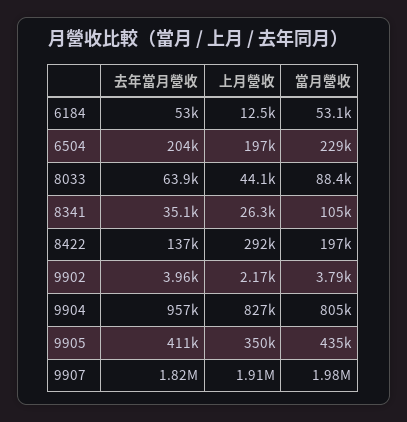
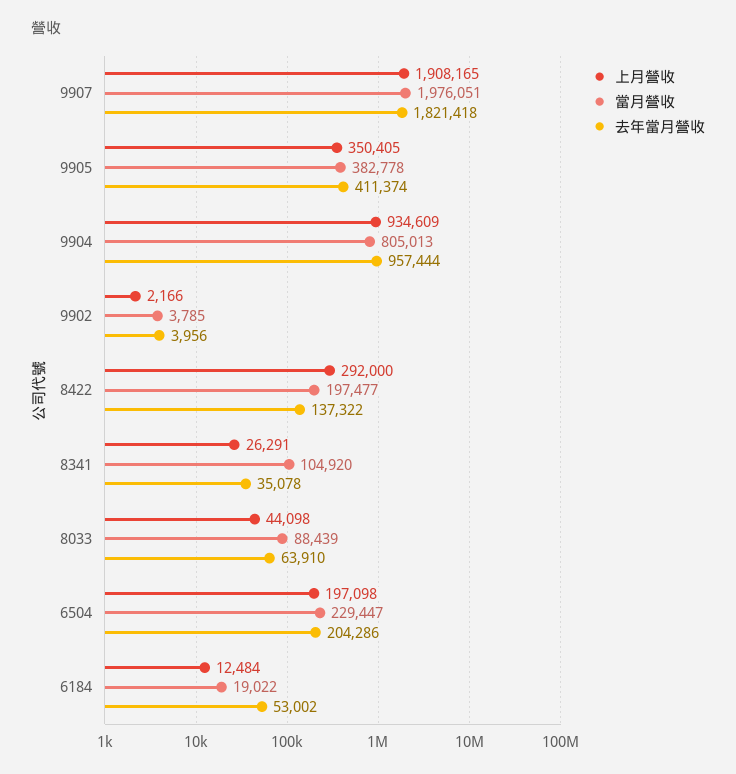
  {
    "去年當月營收": {
      "6184": 53002,
      "6504": 204286,
      "8033": 63910,
      "8341": 35078,
      "8422": 137322,
      "9902": 3956,
      "9904": 957444,
      "9905": 411374,
      "9907": 1821418
    },
    "上月營收": {
      "6184": 12484,
      "6504": 197098,
      "8033": 44098,
      "8341": 26291,
      "8422": 292000,
      "9902": 2166,
-     "9904": 827000,
+     "9904": 934609,
      "9905": 350405,
      "9907": 1908165
    },
    "當月營收": {
-     "6184": 53100,
+     "6184": 19022,
      "6504": 229447,
      "8033": 88439,
      "8341": 104920,
      "8422": 197477,
      "9902": 3785,
      "9904": 805013,
-     "9905": 435000,
+     "9905": 382778,
      "9907": 1976051
    }
  }

